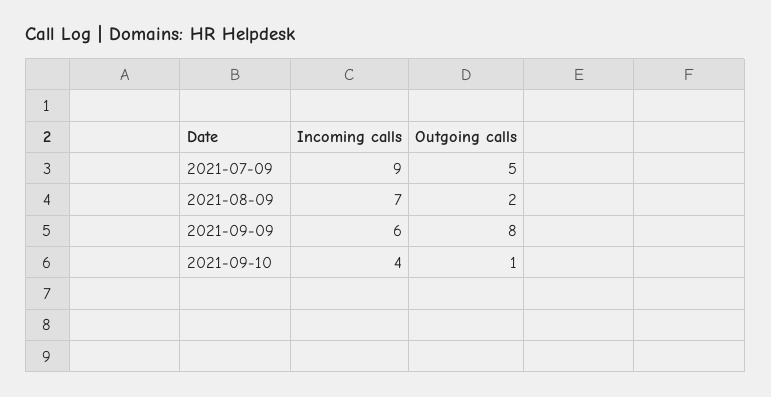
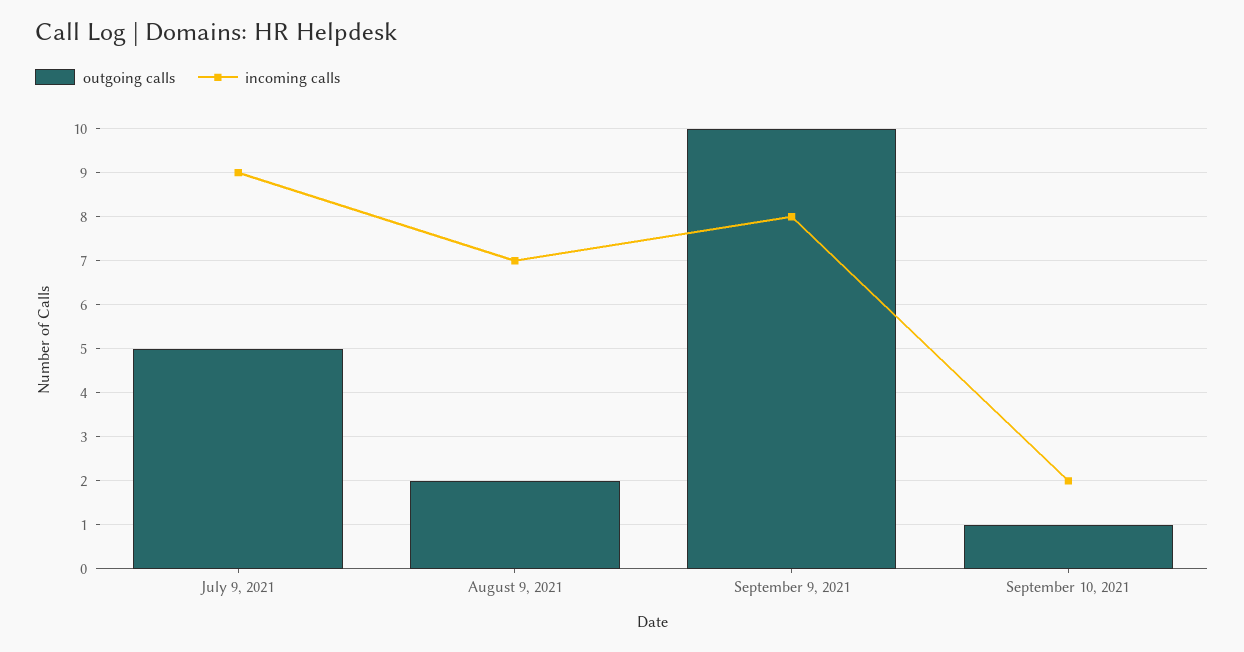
  {
    "Incoming calls": {
      "2021-07-09": 9,
      "2021-08-09": 7,
-     "2021-09-09": 6,
+     "2021-09-09": 8,
-     "2021-09-10": 4
+     "2021-09-10": 2
    },
    "Outgoing calls": {
      "2021-07-09": 5,
      "2021-08-09": 2,
-     "2021-09-09": 8,
+     "2021-09-09": 10,
      "2021-09-10": 1
    }
  }

